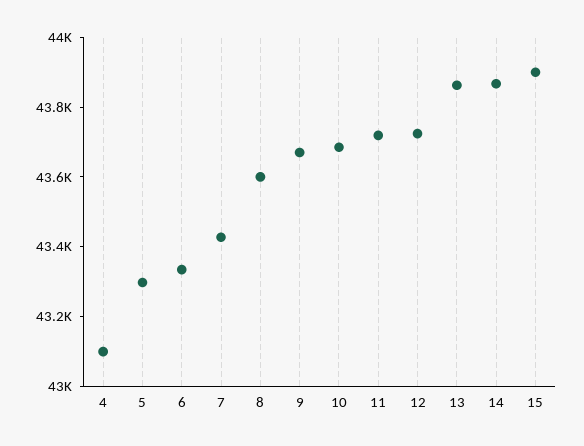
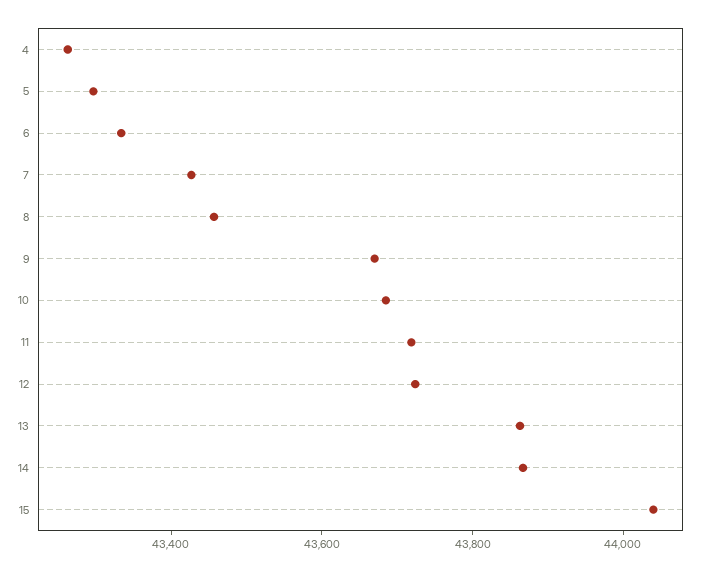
  {
-   "4": 43100,
+   "4": 43250,
    "5": 43300,
    "6": 43350,
    "7": 43450,
-   "8": 43600,
+   "8": 43450,
    "9": 43650,
    "10": 43700,
    "11": 43700,
    "12": 43700,
    "13": 43850,
    "14": 43850,
-   "15": 43900
+   "15": 44050
  }

